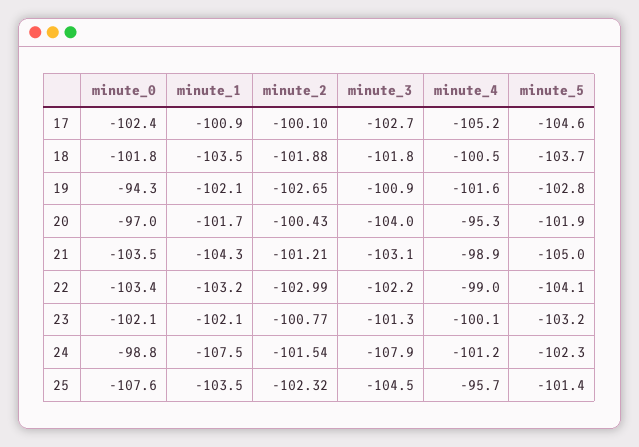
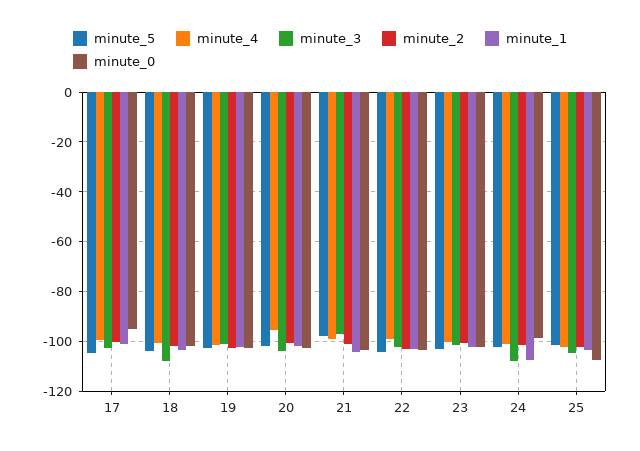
  {
    "minute_0": {
-     "17": -102.4,
+     "17": -95,
      "18": -101.8,
-     "19": -94.3,
+     "19": -102.5,
-     "20": -97,
+     "20": -102.5,
      "21": -103.5,
      "22": -103.4,
      "23": -102.1,
      "24": -98.8,
      "25": -107.6
    },
    "minute_1": {
      "17": -100.9,
      "18": -103.5,
      "19": -102.1,
      "20": -101.7,
      "21": -104.3,
      "22": -103.2,
      "23": -102.1,
      "24": -107.5,
      "25": -103.5
    },
    "minute_2": {
      "17": -100.1,
      "18": -101.88,
      "19": -102.65,
      "20": -100.43,
      "21": -101.21,
      "22": -102.99,
      "23": -100.77,
      "24": -101.54,
      "25": -102.32
    },
    "minute_3": {
      "17": -102.7,
-     "18": -101.8,
+     "18": -107.5,
      "19": -100.9,
      "20": -104,
-     "21": -103.1,
+     "21": -97.5,
      "22": -102.2,
      "23": -101.3,
      "24": -107.9,
      "25": -104.5
    },
    "minute_4": {
-     "17": -105.2,
+     "17": -100,
      "18": -100.5,
      "19": -101.6,
      "20": -95.3,
      "21": -98.9,
      "22": -99,
      "23": -100.1,
      "24": -101.2,
-     "25": -95.7
+     "25": -102.5
    },
    "minute_5": {
      "17": -104.6,
      "18": -103.7,
      "19": -102.8,
      "20": -101.9,
-     "21": -105,
+     "21": -97.5,
      "22": -104.1,
      "23": -103.2,
      "24": -102.3,
      "25": -101.4
    }
  }

